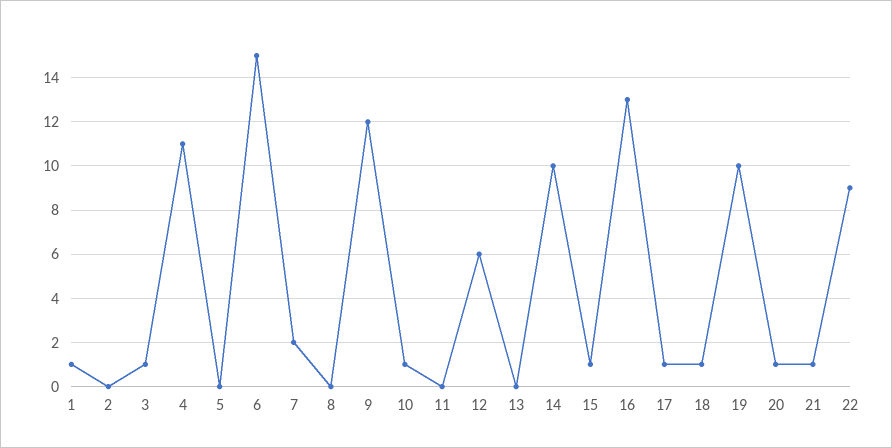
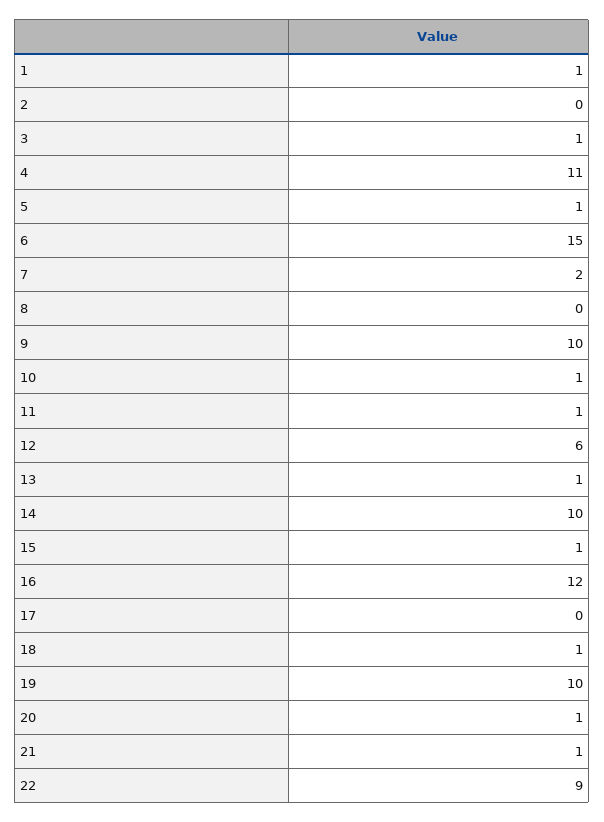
  {
    "1": 1,
    "2": 0,
    "3": 1,
    "4": 11,
-   "5": 0,
+   "5": 1,
    "6": 15,
    "7": 2,
    "8": 0,
-   "9": 12,
+   "9": 10,
    "10": 1,
-   "11": 0,
+   "11": 1,
    "12": 6,
-   "13": 0,
+   "13": 1,
    "14": 10,
    "15": 1,
-   "16": 13,
+   "16": 12,
-   "17": 1,
+   "17": 0,
    "18": 1,
    "19": 10,
    "20": 1,
    "21": 1,
    "22": 9
  }

